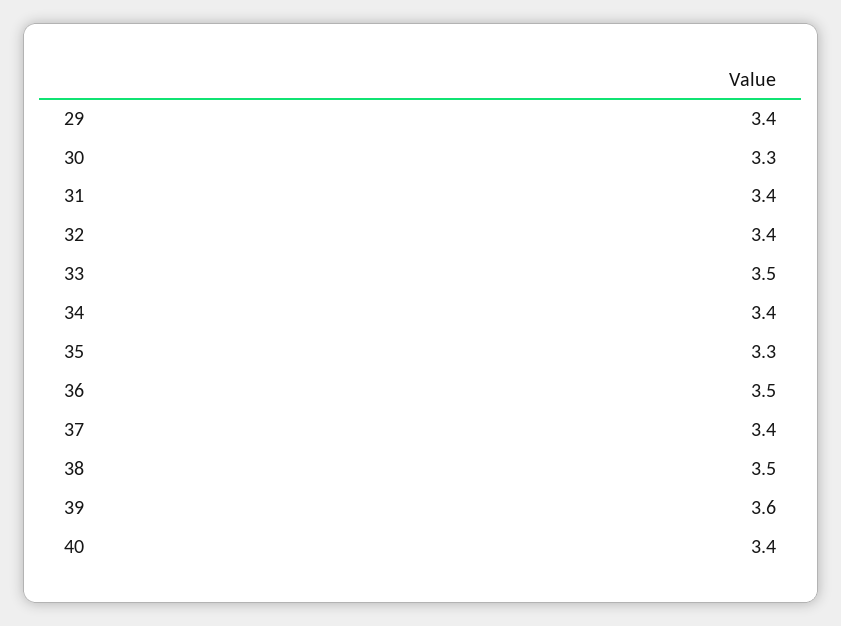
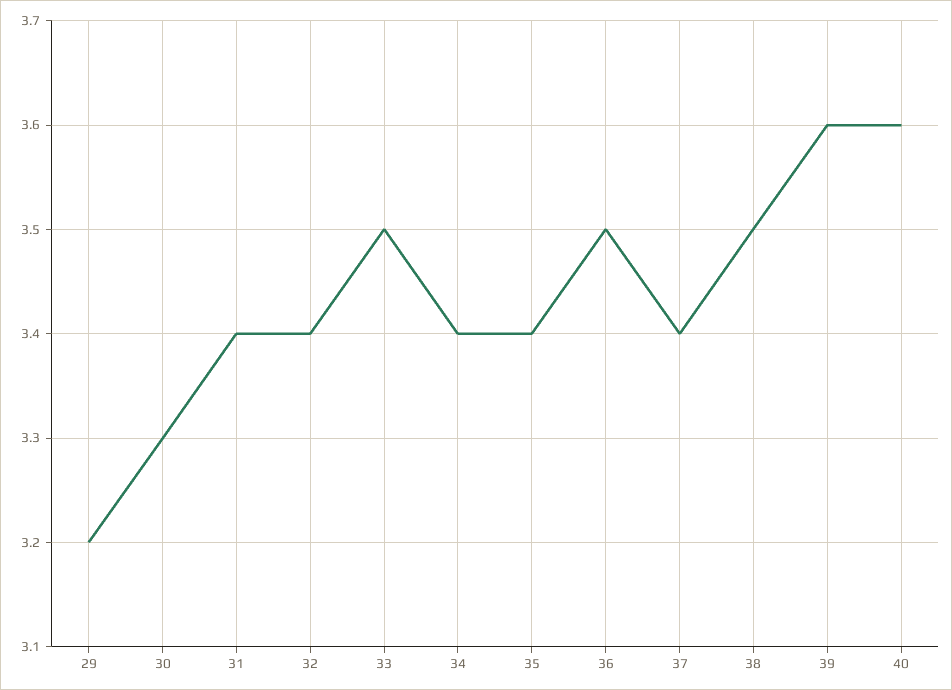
  {
-   "29": 3.4,
+   "29": 3.2,
    "30": 3.3,
    "31": 3.4,
    "32": 3.4,
    "33": 3.5,
    "34": 3.4,
-   "35": 3.3,
+   "35": 3.4,
    "36": 3.5,
    "37": 3.4,
    "38": 3.5,
    "39": 3.6,
-   "40": 3.4
+   "40": 3.6
  }

